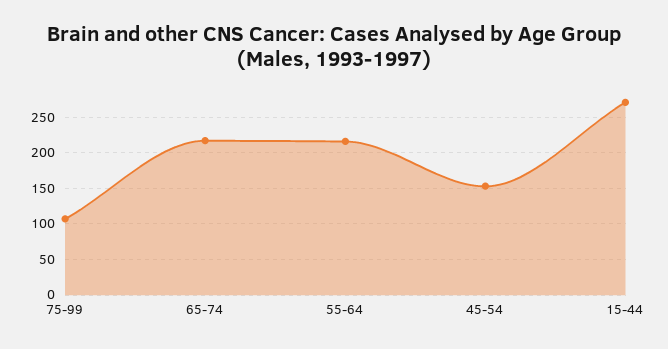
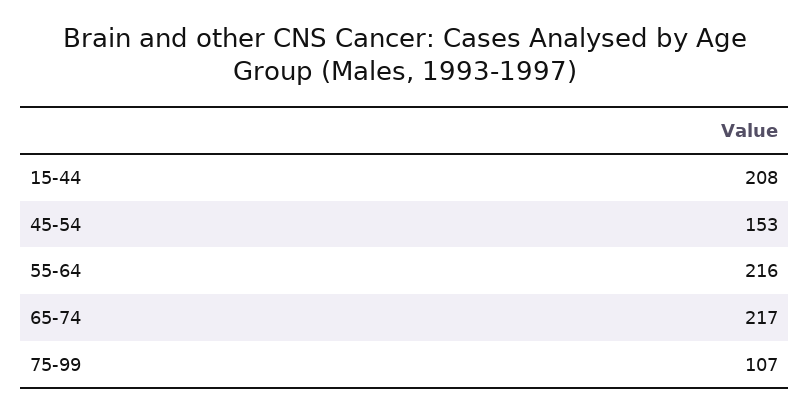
  {
    "75-99": 107,
    "65-74": 217,
    "55-64": 216,
    "45-54": 153,
-   "15-44": 270
+   "15-44": 208
  }

